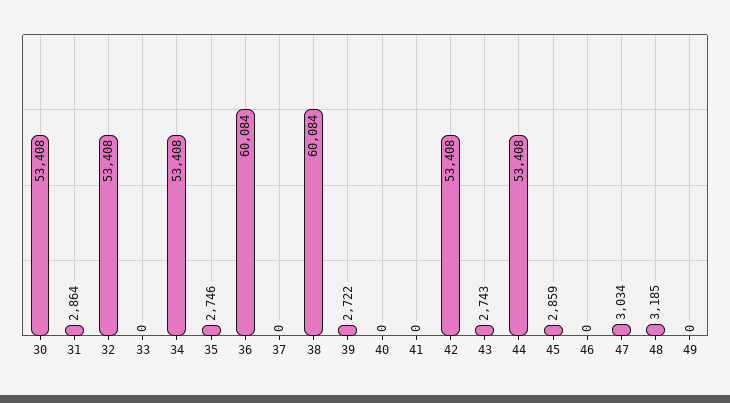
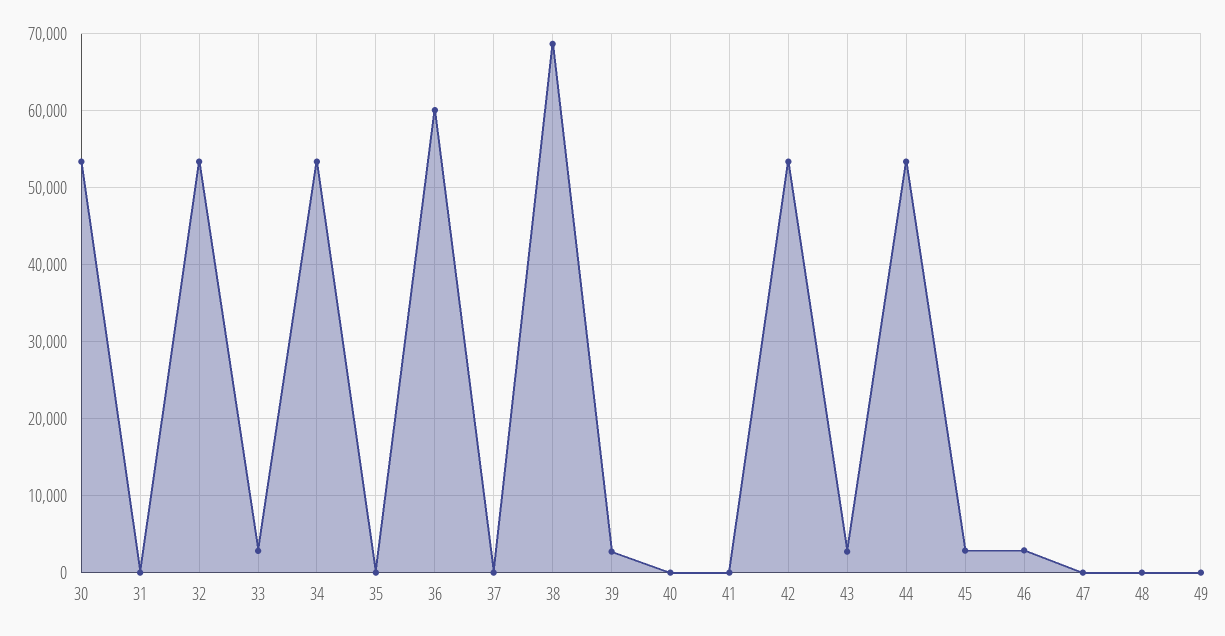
  {
    "30": 53408,
-   "31": 2864,
+   "31": 0,
    "32": 53408,
-   "33": 0,
+   "33": 3000,
    "34": 53408,
-   "35": 2746,
+   "35": 0,
    "36": 60084,
    "37": 0,
-   "38": 60084,
+   "38": 69000,
    "39": 2722,
    "40": 0,
    "41": 0,
    "42": 53408,
    "43": 2743,
    "44": 53408,
    "45": 2859,
-   "46": 0,
+   "46": 3000,
-   "47": 3034,
+   "47": 0,
-   "48": 3185,
+   "48": 0,
    "49": 0
  }

